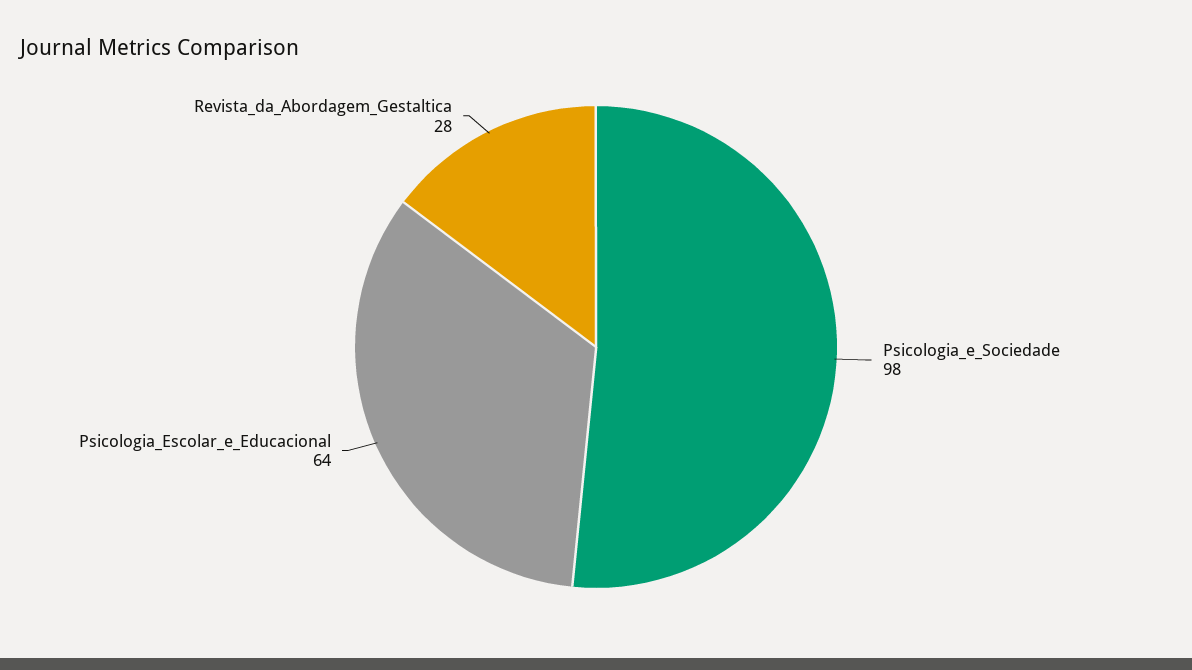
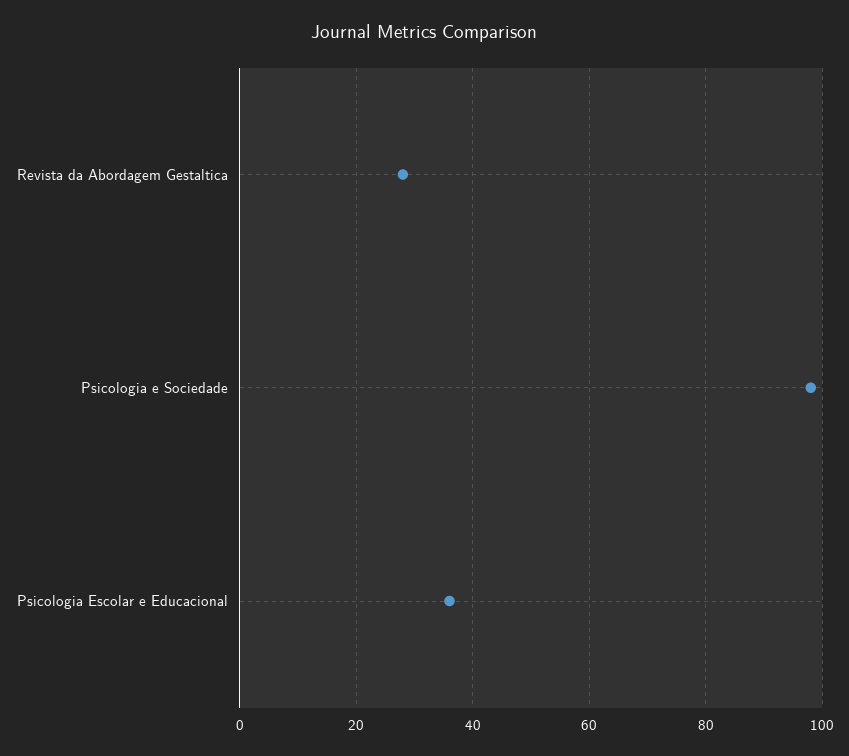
  {
    "Psicologia_e_Sociedade": 98,
-   "Psicologia_Escolar_e_Educacional": 64,
+   "Psicologia_Escolar_e_Educacional": 35,
    "Revista_da_Abordagem_Gestaltica": 28
  }

